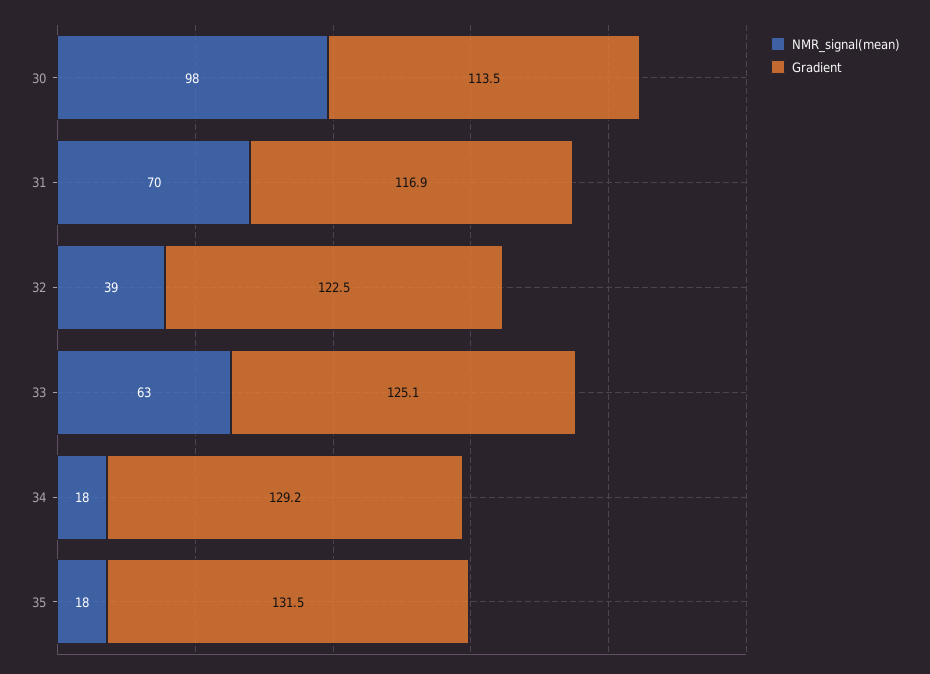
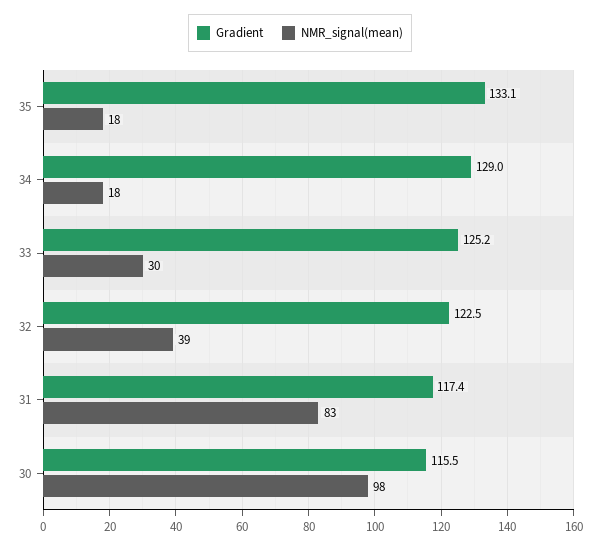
  {
    "NMR_signal(mean)": {
      "30": 98,
-     "31": 70,
+     "31": 83,
      "32": 39,
-     "33": 63,
+     "33": 30,
      "34": 18,
      "35": 18
    },
    "Gradient": {
-     "30": 113.5,
+     "30": 115.5,
-     "31": 116.9,
+     "31": 117.4,
      "32": 122.5,
-     "33": 125.1,
+     "33": 125.2,
-     "34": 129.2,
+     "34": 129,
-     "35": 131.5
+     "35": 133.1
    }
  }

